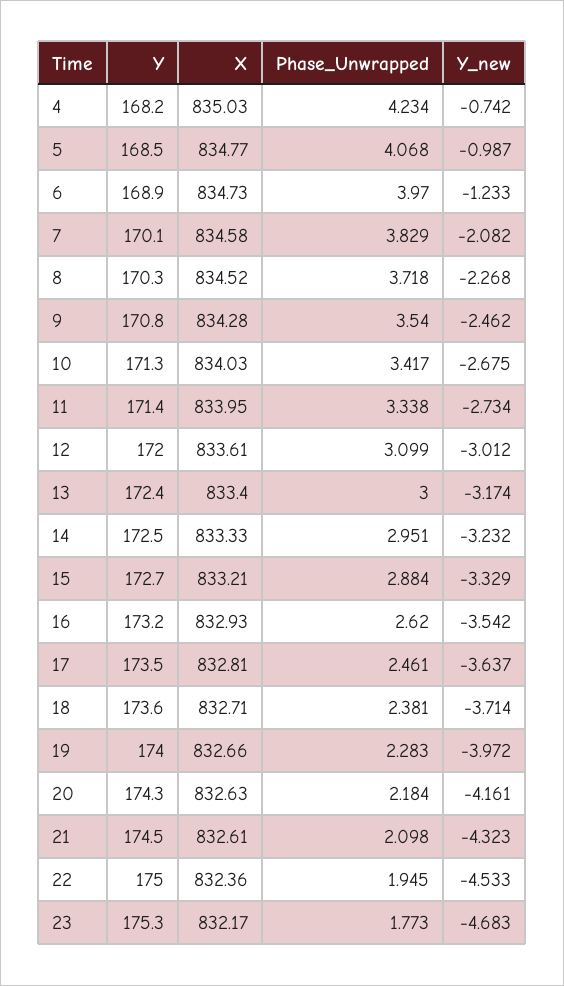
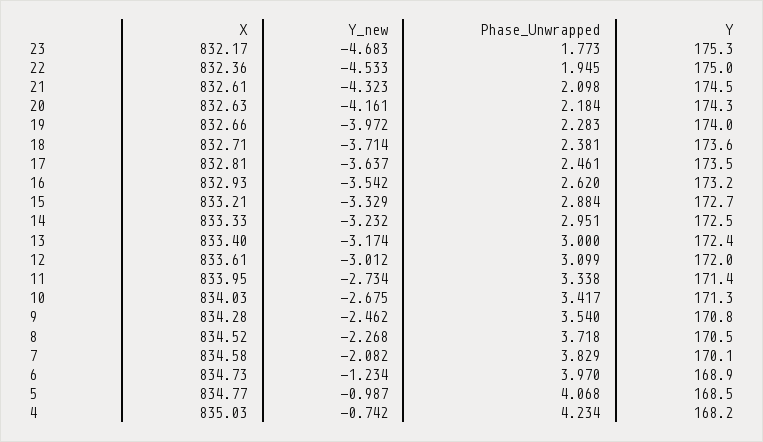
  {
    "Y": {
      "4": 168.2,
      "5": 168.5,
      "6": 168.9,
      "7": 170.1,
-     "8": 170.3,
+     "8": 170.5,
      "9": 170.8,
      "10": 171.3,
      "11": 171.4,
      "12": 172,
      "13": 172.4,
      "14": 172.5,
      "15": 172.7,
      "16": 173.2,
      "17": 173.5,
      "18": 173.6,
      "19": 174,
      "20": 174.3,
      "21": 174.5,
      "22": 175,
      "23": 175.3
    },
    "X": {
      "4": 835.03,
      "5": 834.77,
      "6": 834.73,
      "7": 834.58,
      "8": 834.52,
      "9": 834.28,
      "10": 834.03,
      "11": 833.95,
      "12": 833.61,
      "13": 833.4,
      "14": 833.33,
      "15": 833.21,
      "16": 832.93,
      "17": 832.81,
      "18": 832.71,
      "19": 832.66,
      "20": 832.63,
      "21": 832.61,
      "22": 832.36,
      "23": 832.17
    },
    "Phase_Unwrapped": {
      "4": 4.234,
      "5": 4.068,
      "6": 3.97,
      "7": 3.829,
      "8": 3.718,
      "9": 3.54,
      "10": 3.417,
      "11": 3.338,
      "12": 3.099,
      "13": 3,
      "14": 2.951,
      "15": 2.884,
      "16": 2.62,
      "17": 2.461,
      "18": 2.381,
      "19": 2.283,
      "20": 2.184,
      "21": 2.098,
      "22": 1.945,
      "23": 1.773
    },
    "Y_new": {
      "4": -0.742,
      "5": -0.987,
-     "6": -1.233,
+     "6": -1.234,
      "7": -2.082,
      "8": -2.268,
      "9": -2.462,
      "10": -2.675,
      "11": -2.734,
      "12": -3.012,
      "13": -3.174,
      "14": -3.232,
      "15": -3.329,
      "16": -3.542,
      "17": -3.637,
      "18": -3.714,
      "19": -3.972,
      "20": -4.161,
      "21": -4.323,
      "22": -4.533,
      "23": -4.683
    }
  }

